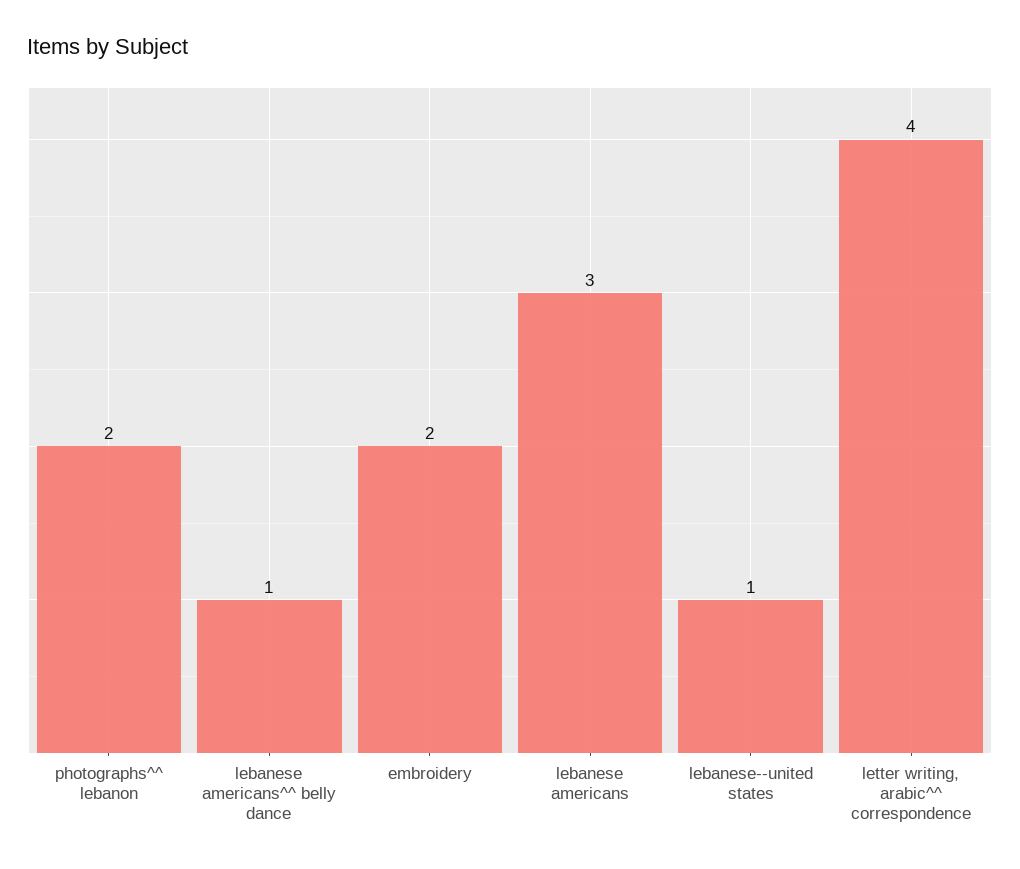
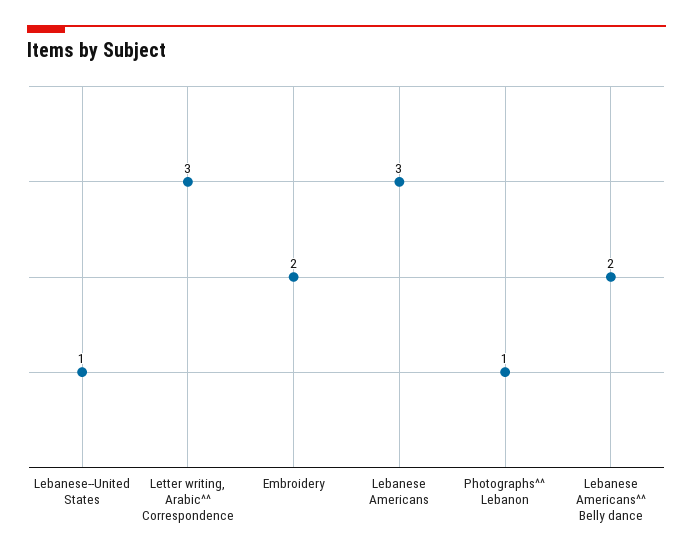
  {
-   "photographs^^ lebanon": 2,
+   "photographs^^ lebanon": 1,
-   "lebanese americans^^ belly dance": 1,
+   "lebanese americans^^ belly dance": 2,
    "embroidery": 2,
    "lebanese americans": 3,
    "lebanese--united states": 1,
-   "letter writing, arabic^^ correspondence": 4
+   "letter writing, arabic^^ correspondence": 3
  }

